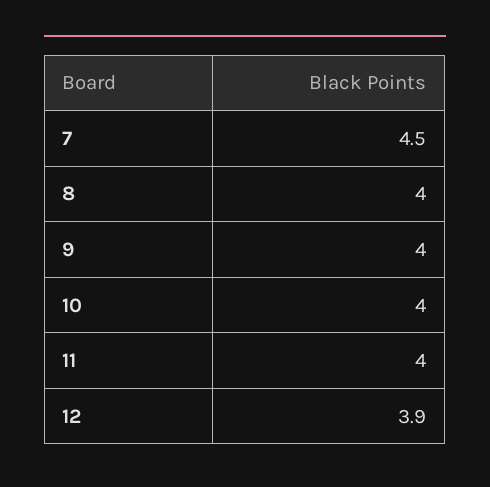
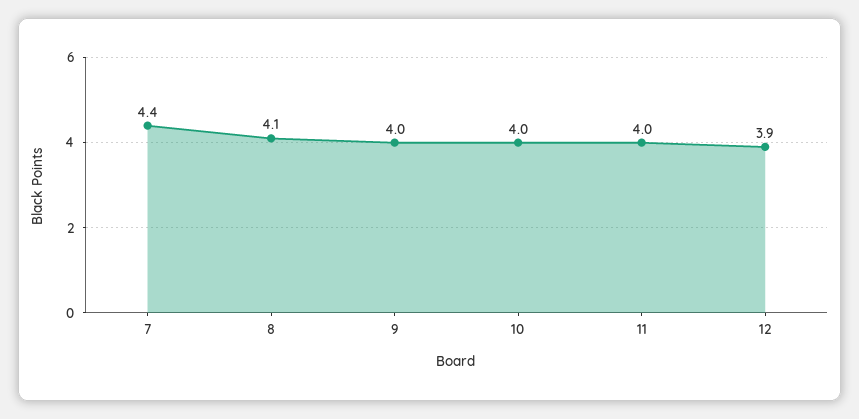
  {
-   "7": 4.5,
+   "7": 4.4,
-   "8": 4,
+   "8": 4.1,
    "9": 4,
    "10": 4,
    "11": 4,
    "12": 3.9
  }

